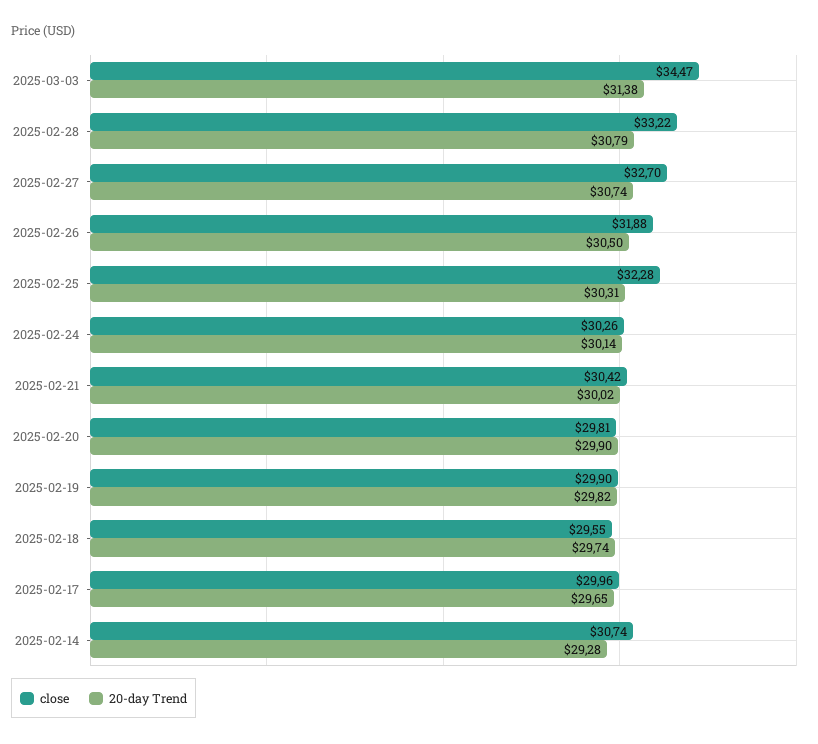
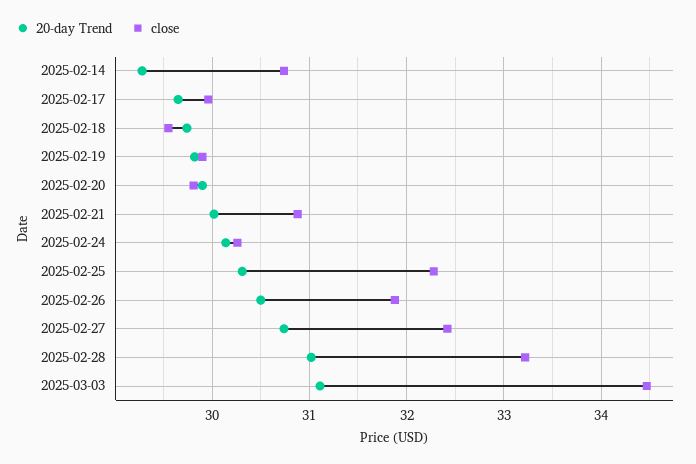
  {
    "close": {
      "2025-03-03": 34.47,
      "2025-02-28": 33.22,
-     "2025-02-27": 32.7,
+     "2025-02-27": 32.4,
      "2025-02-26": 31.88,
      "2025-02-25": 32.28,
      "2025-02-24": 30.26,
-     "2025-02-21": 30.42,
+     "2025-02-21": 30.9,
      "2025-02-20": 29.81,
      "2025-02-19": 29.9,
      "2025-02-18": 29.55,
      "2025-02-17": 29.96,
      "2025-02-14": 30.74
    },
    "20-day Trend": {
-     "2025-03-03": 31.38,
+     "2025-03-03": 31.1,
-     "2025-02-28": 30.79,
+     "2025-02-28": 31,
      "2025-02-27": 30.74,
      "2025-02-26": 30.5,
      "2025-02-25": 30.31,
      "2025-02-24": 30.14,
      "2025-02-21": 30.02,
      "2025-02-20": 29.9,
      "2025-02-19": 29.82,
      "2025-02-18": 29.74,
      "2025-02-17": 29.65,
      "2025-02-14": 29.28
    }
  }

